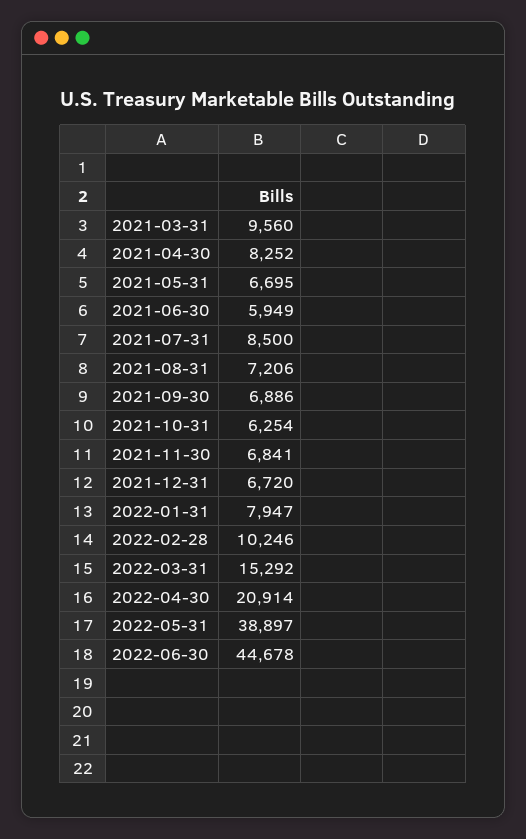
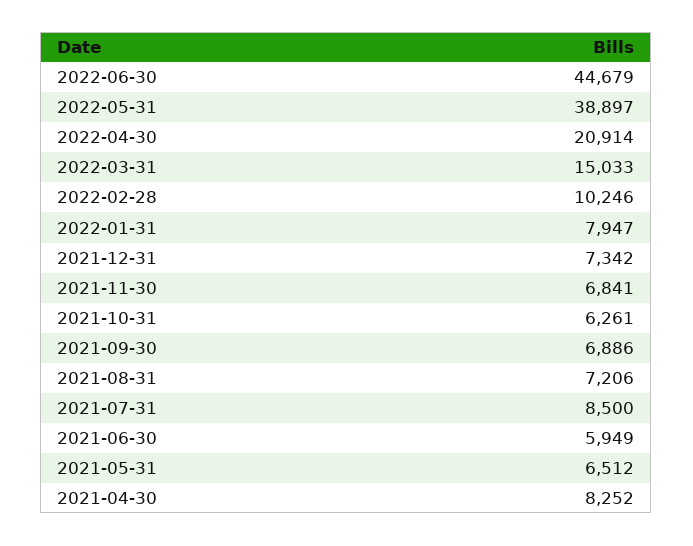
  {
-   "2021-03-31": 9560,
    "2021-04-30": 8252,
-   "2021-05-31": 6695,
+   "2021-05-31": 6512,
    "2021-06-30": 5949,
    "2021-07-31": 8500,
    "2021-08-31": 7206,
    "2021-09-30": 6886,
-   "2021-10-31": 6254,
+   "2021-10-31": 6261,
    "2021-11-30": 6841,
-   "2021-12-31": 6720,
+   "2021-12-31": 7342,
    "2022-01-31": 7947,
    "2022-02-28": 10246,
-   "2022-03-31": 15292,
+   "2022-03-31": 15033,
    "2022-04-30": 20914,
    "2022-05-31": 38897,
-   "2022-06-30": 44678
+   "2022-06-30": 44679
  }

